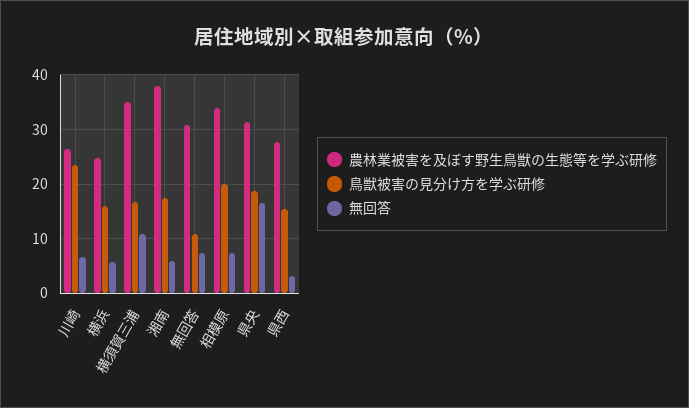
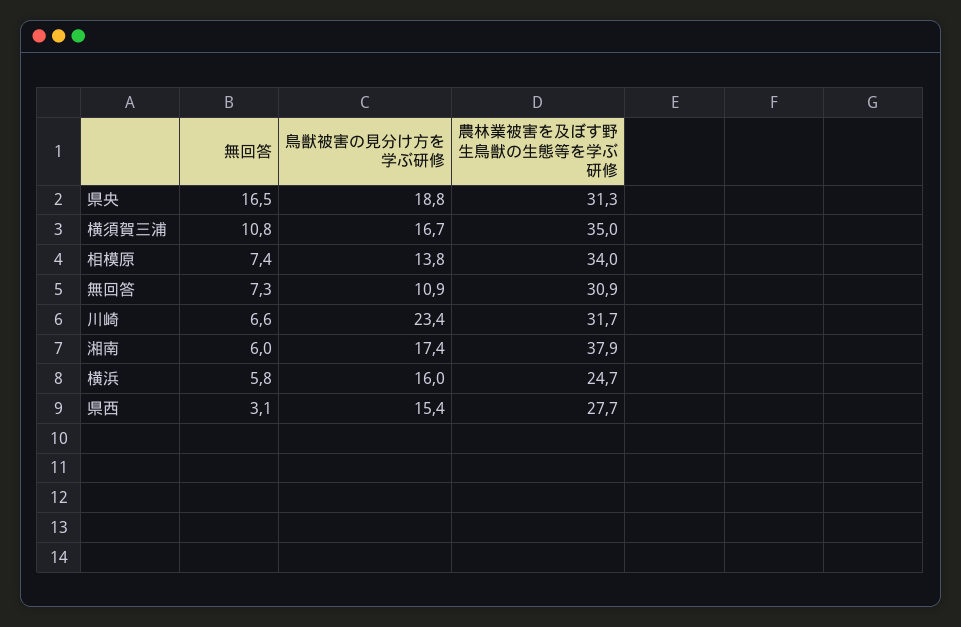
  {
    "農林業被害を及ぼす野生鳥獣の生態等を学ぶ研修": {
-     "川崎": 26,
+     "川崎": 31.7,
      "横浜": 24.7,
      "横須賀三浦": 35,
      "湘南": 37.9,
      "無回答": 30.9,
      "相模原": 34,
      "県央": 31.3,
      "県西": 27.7
    },
    "鳥獣被害の見分け方を学ぶ研修": {
      "川崎": 23.4,
      "横浜": 16,
      "横須賀三浦": 16.7,
      "湘南": 17.4,
      "無回答": 10.9,
-     "相模原": 20,
+     "相模原": 13.8,
      "県央": 18.8,
      "県西": 15.4
    },
    "無回答": {
      "川崎": 6.6,
      "横浜": 5.8,
      "横須賀三浦": 10.8,
      "湘南": 6,
      "無回答": 7.3,
      "相模原": 7.4,
      "県央": 16.5,
      "県西": 3.1
    }
  }

